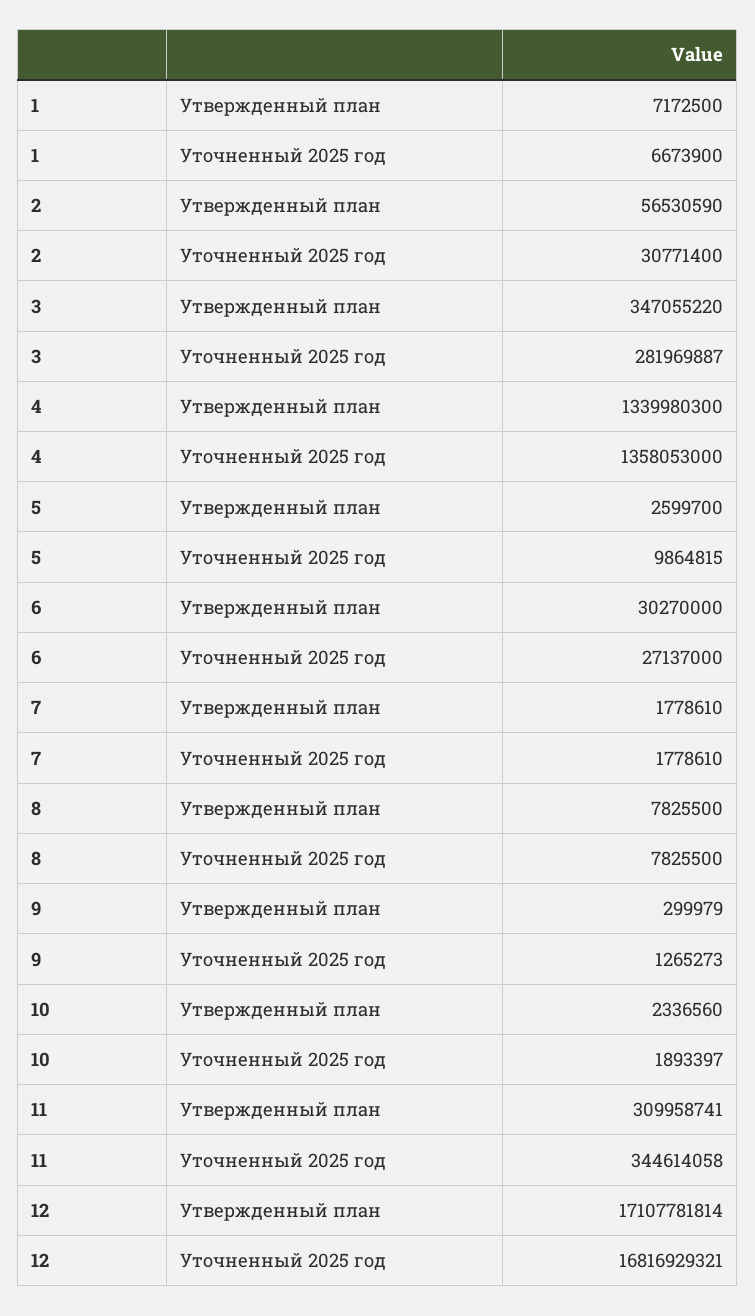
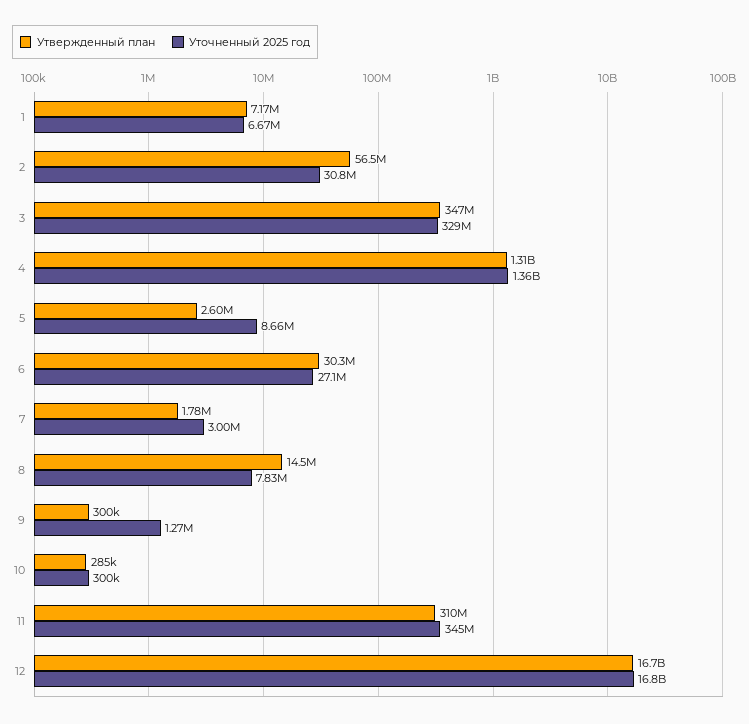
  {
    "Утвержденный план": {
      "1": 7172500,
      "2": 56530590,
      "3": 347055220,
-     "4": 1339980300,
+     "4": 1310000000,
      "5": 2599700,
      "6": 30270000,
      "7": 1778610,
-     "8": 7825500,
+     "8": 14500000,
      "9": 299979,
-     "10": 2336560,
+     "10": 285000,
      "11": 309958741,
-     "12": 17107781814
+     "12": 16700000000
    },
    "Уточненный 2025 год": {
      "1": 6673900,
      "2": 30771400,
-     "3": 281969887,
+     "3": 329000000,
      "4": 1358053000,
-     "5": 9864815,
+     "5": 8660000,
      "6": 27137000,
-     "7": 1778610,
+     "7": 3000000,
      "8": 7825500,
      "9": 1265273,
-     "10": 1893397,
+     "10": 300000,
      "11": 344614058,
      "12": 16816929321
    }
  }

